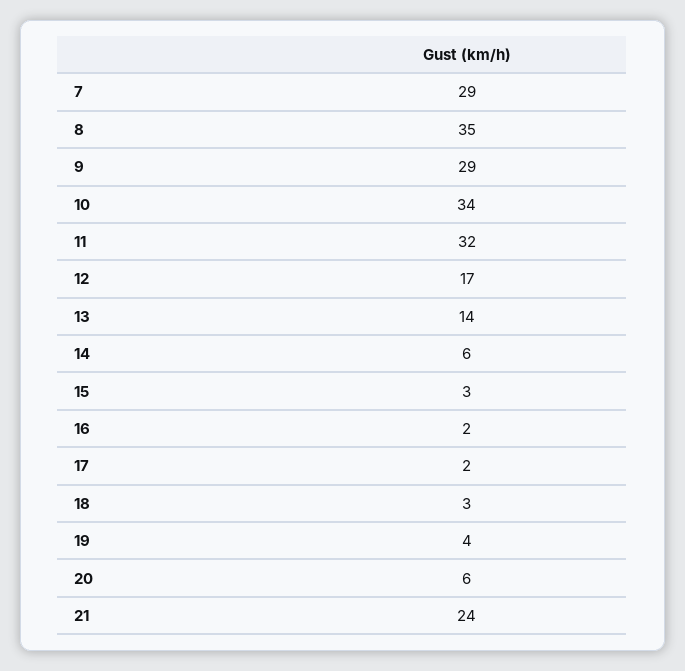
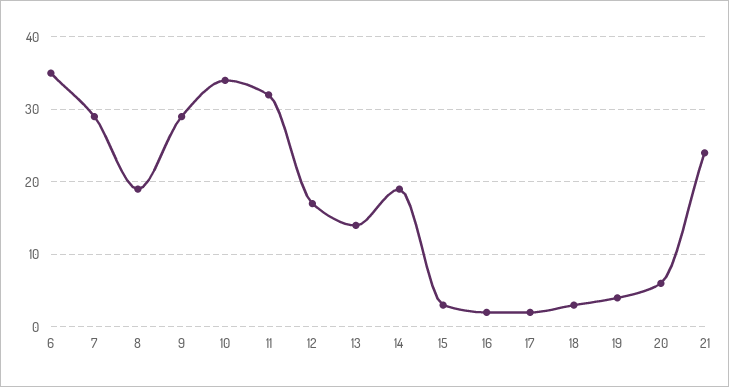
  {
    "7": 29,
-   "8": 35,
+   "8": 19,
    "9": 29,
    "10": 34,
    "11": 32,
    "12": 17,
    "13": 14,
-   "14": 6,
+   "14": 19,
    "15": 3,
    "16": 2,
    "17": 2,
    "18": 3,
    "19": 4,
    "20": 6,
-   "21": 24
+   "21": 24,
+   "6": 35
  }

